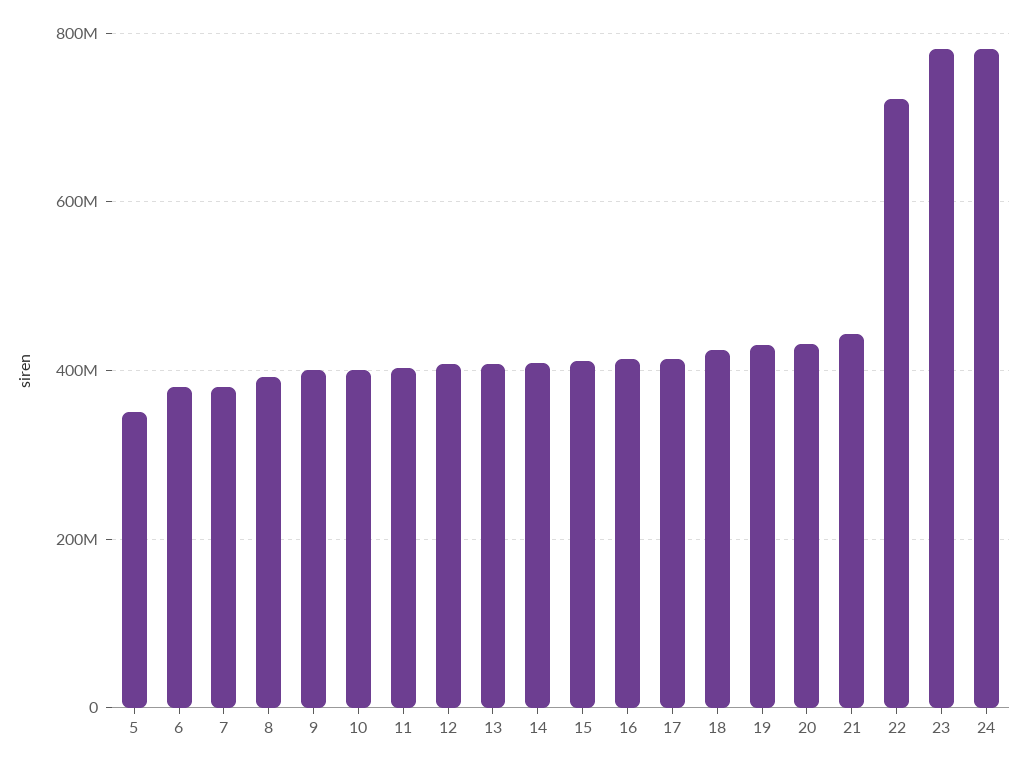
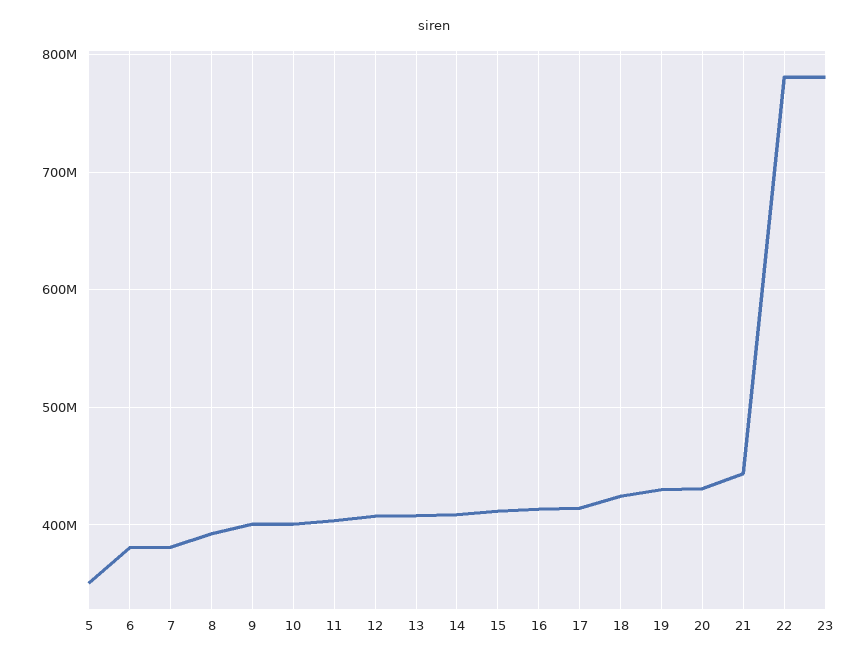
  {
    "5": 350000000,
    "6": 380000000,
    "7": 380000000,
    "8": 390000000,
    "9": 400000000,
    "10": 400000000,
    "11": 400000000,
    "12": 410000000,
    "13": 410000000,
    "14": 410000000,
    "15": 410000000,
    "16": 410000000,
    "17": 410000000,
    "18": 420000000,
    "19": 430000000,
    "20": 430000000,
    "21": 440000000,
-   "22": 720000000,
+   "22": 780000000,
-   "23": 780000000,
+   "23": 780000000
-   "24": 780000000
  }

